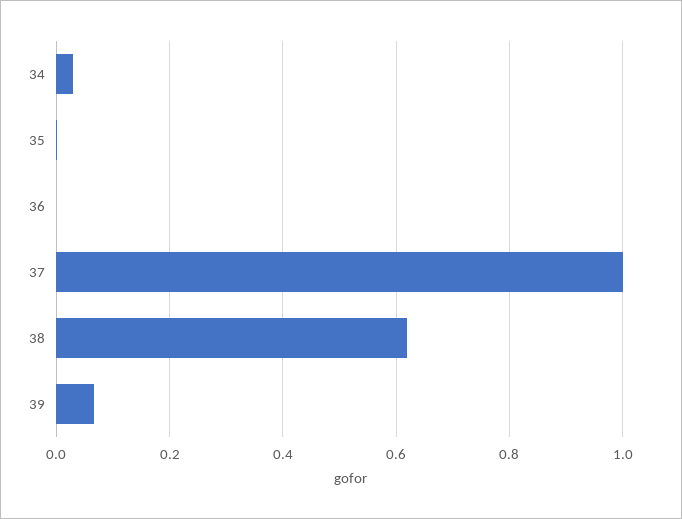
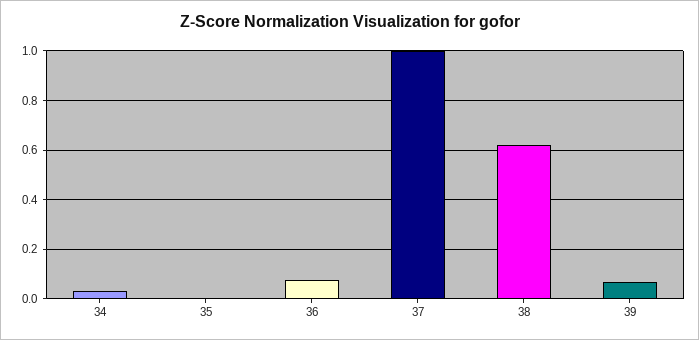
  {
    "34": 0.04,
    "35": 0,
-   "36": 0,
+   "36": 0.075,
    "37": 1,
    "38": 0.62,
    "39": 0.06
  }

